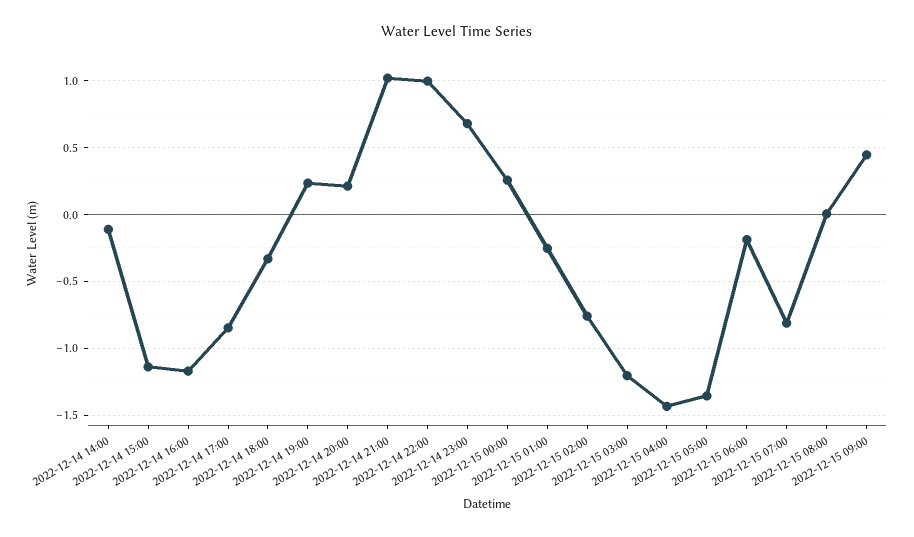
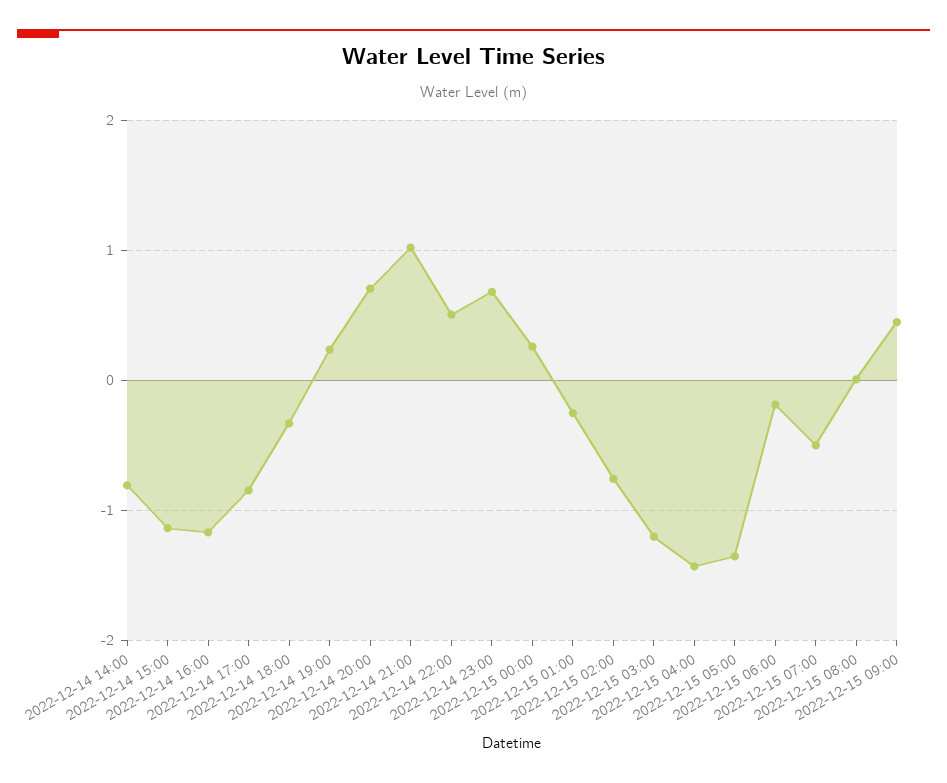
  {
-   "2022-12-14 14:00": -0.1,
+   "2022-12-14 14:00": -0.8,
    "2022-12-14 15:00": -1.15,
    "2022-12-14 16:00": -1.15,
    "2022-12-14 17:00": -0.85,
    "2022-12-14 18:00": -0.35,
    "2022-12-14 19:00": 0.25,
-   "2022-12-14 20:00": 0.2,
+   "2022-12-14 20:00": 0.7,
    "2022-12-14 21:00": 1,
-   "2022-12-14 22:00": 1,
+   "2022-12-14 22:00": 0.5,
    "2022-12-14 23:00": 0.7,
    "2022-12-15 00:00": 0.25,
    "2022-12-15 01:00": -0.25,
    "2022-12-15 02:00": -0.75,
    "2022-12-15 03:00": -1.2,
    "2022-12-15 04:00": -1.45,
    "2022-12-15 05:00": -1.35,
    "2022-12-15 06:00": -0.2,
-   "2022-12-15 07:00": -0.8,
+   "2022-12-15 07:00": -0.5,
    "2022-12-15 08:00": 0,
    "2022-12-15 09:00": 0.45
  }

